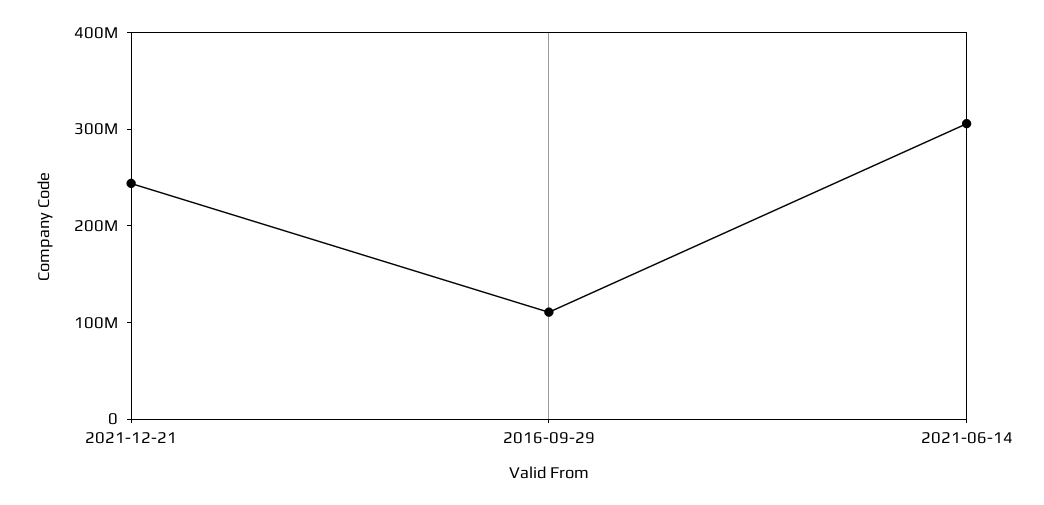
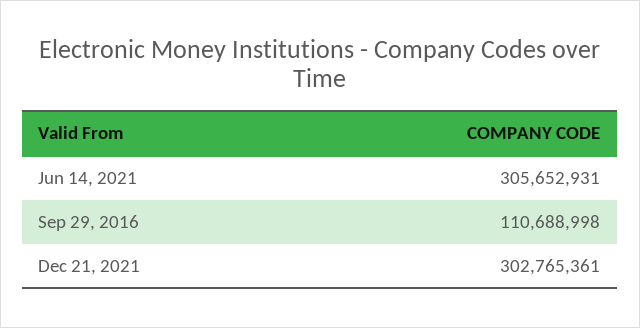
  {
-   "2021-12-21": 240000000,
+   "2021-12-21": 302765361,
    "2016-09-29": 110688998,
    "2021-06-14": 305652931
  }

